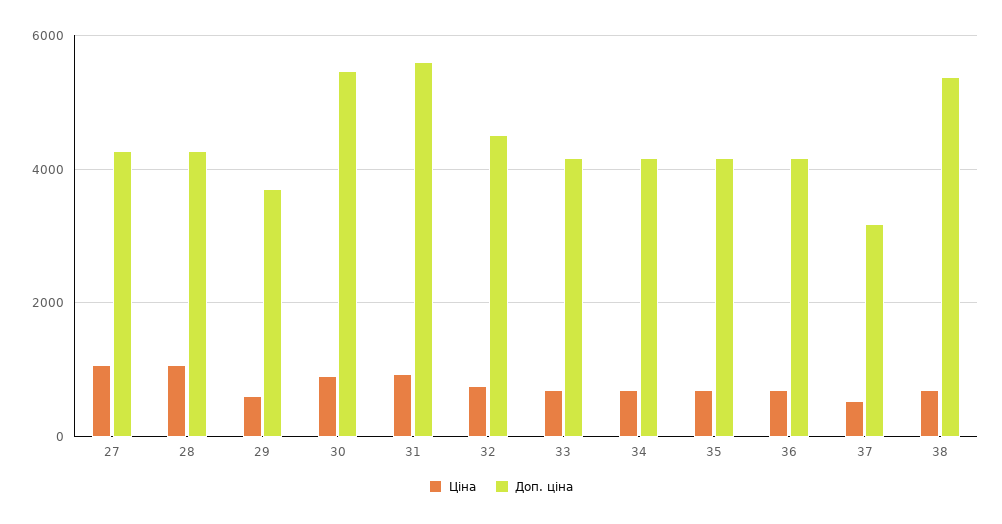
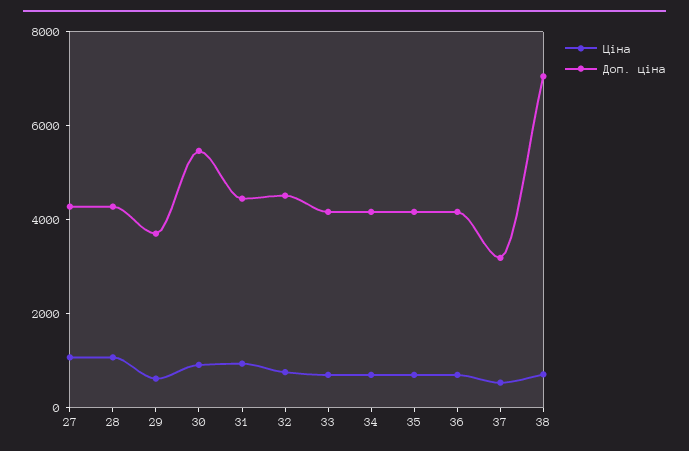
  {
    "Ціна": {
      "27": 1000,
      "28": 1000,
      "29": 600,
      "30": 1000,
      "31": 1000,
      "32": 800,
      "33": 600,
      "34": 600,
      "35": 600,
      "36": 600,
      "37": 600,
      "38": 800
    },
    "Доп. ціна": {
      "27": 4200,
      "28": 4200,
      "29": 3800,
      "30": 5400,
-     "31": 5600,
+     "31": 4500,
      "32": 4600,
      "33": 4200,
      "34": 4200,
      "35": 4200,
      "36": 4200,
      "37": 3200,
-     "38": 5400
+     "38": 7000
    }
  }

